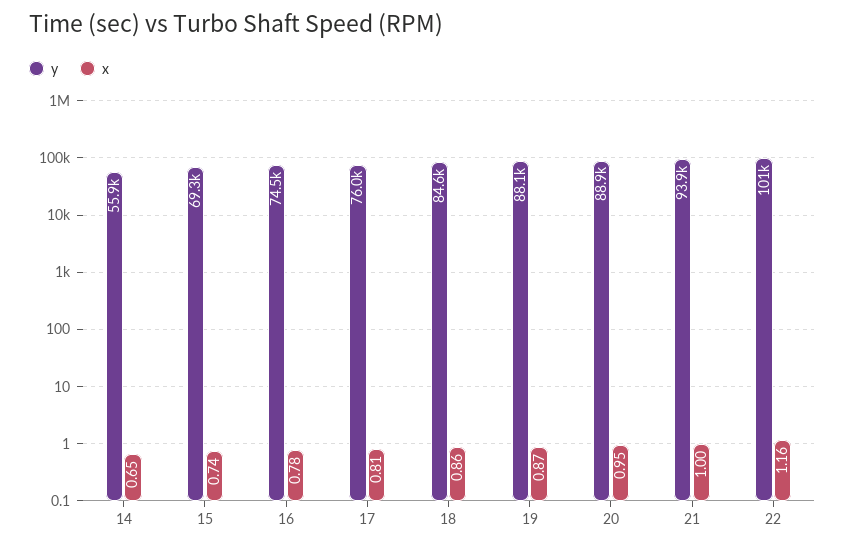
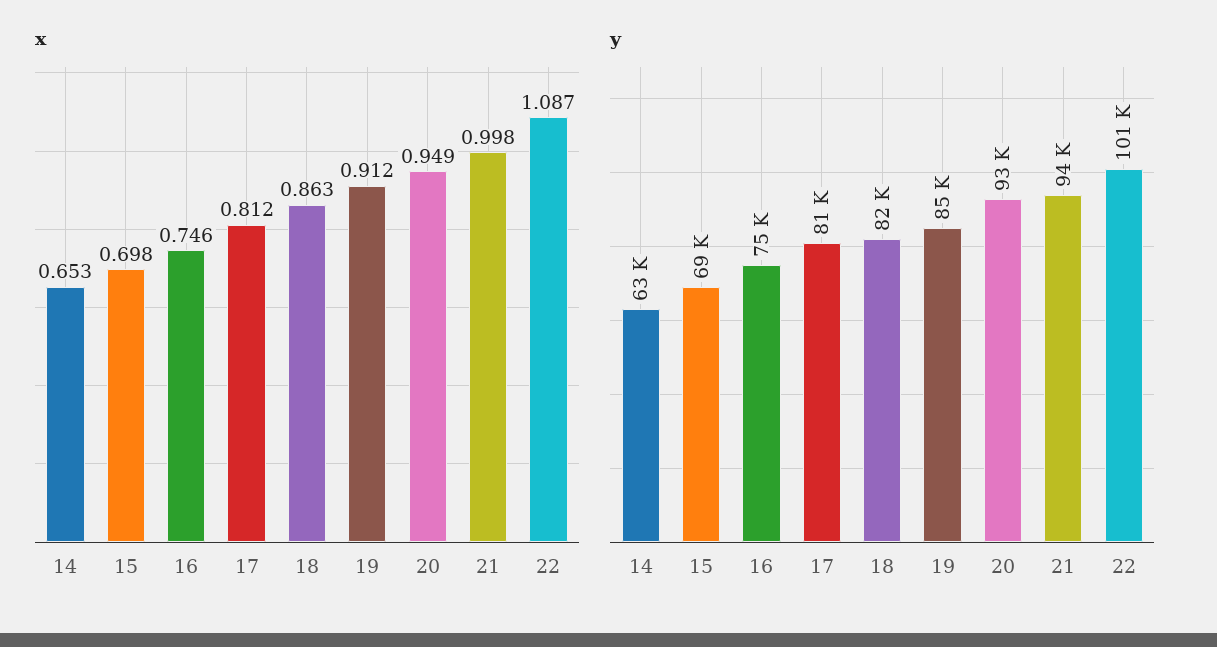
  {
    "y": {
-     "14": 55900,
+     "14": 63000,
      "15": 69300,
      "16": 74500,
-     "17": 76000,
+     "17": 81000,
-     "18": 84600,
+     "18": 82000,
-     "19": 88100,
+     "19": 85000,
-     "20": 88900,
+     "20": 93000,
      "21": 93900,
      "22": 101000
    },
    "x": {
      "14": 0.653,
-     "15": 0.74,
+     "15": 0.698,
-     "16": 0.78,
+     "16": 0.746,
      "17": 0.812,
      "18": 0.863,
-     "19": 0.87,
+     "19": 0.912,
      "20": 0.949,
      "21": 0.998,
-     "22": 1.16
+     "22": 1.087
    }
  }

